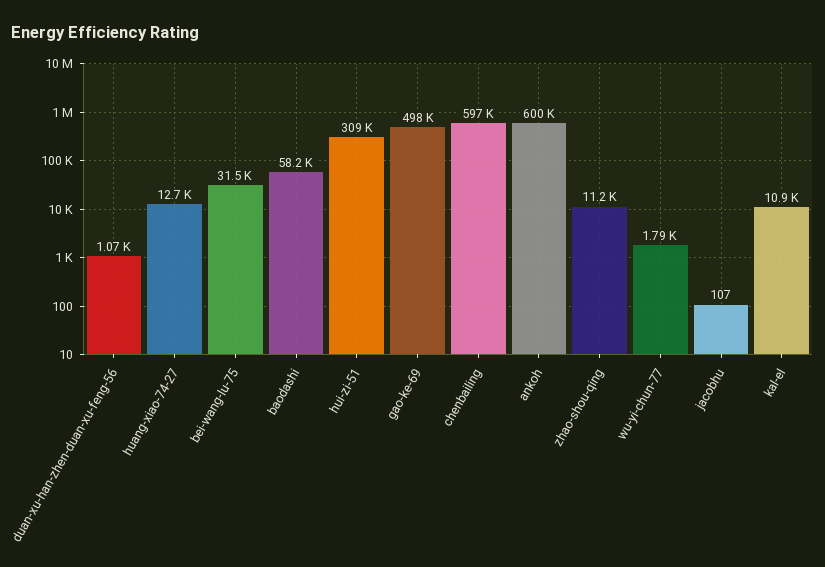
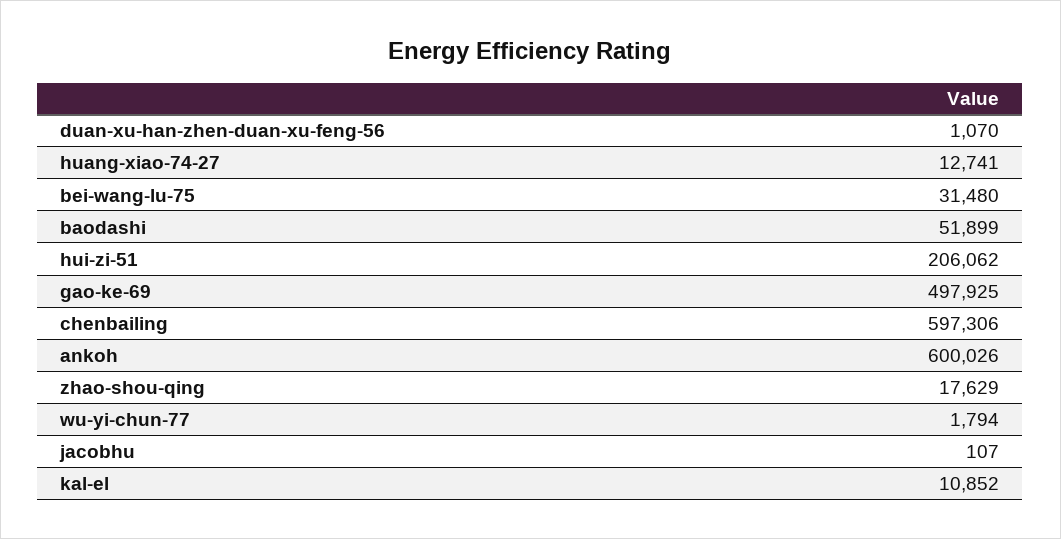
  {
    "duan-xu-han-zhen-duan-xu-feng-56": 1070,
    "huang-xiao-74-27": 12741,
    "bei-wang-lu-75": 31480,
-   "baodashi": 58200,
+   "baodashi": 51899,
-   "hui-zi-51": 309000,
+   "hui-zi-51": 206062,
    "gao-ke-69": 497925,
    "chenbailing": 597306,
    "ankoh": 600026,
-   "zhao-shou-qing": 11200,
+   "zhao-shou-qing": 17629,
    "wu-yi-chun-77": 1794,
    "jacobhu": 107,
    "kal-el": 10852
  }

